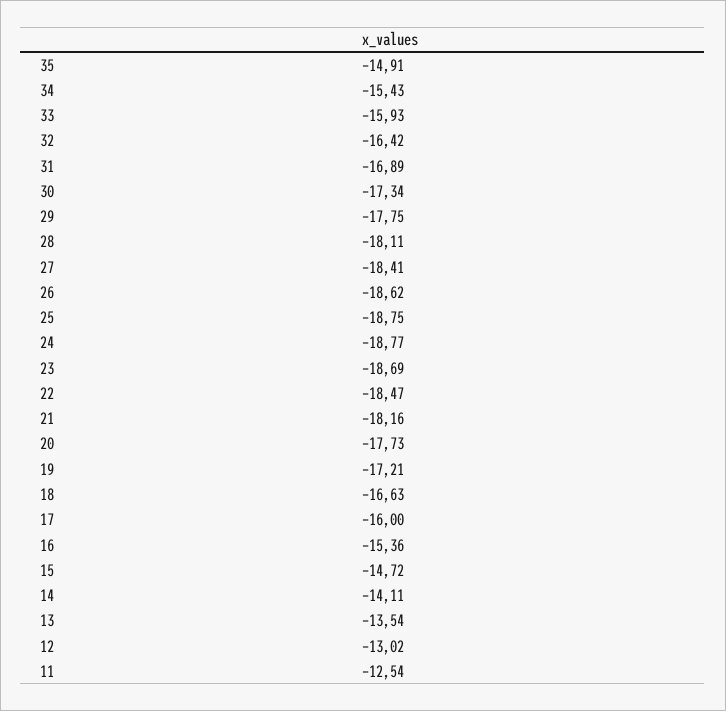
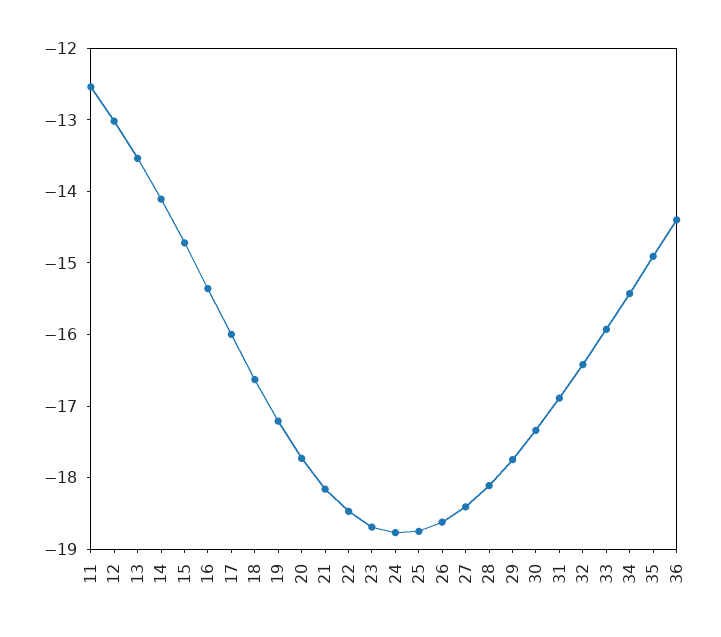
  {
    "35": -14.91,
    "34": -15.43,
    "33": -15.93,
    "32": -16.42,
    "31": -16.89,
    "30": -17.34,
    "29": -17.75,
    "28": -18.11,
    "27": -18.41,
    "26": -18.62,
    "25": -18.75,
    "24": -18.77,
    "23": -18.69,
    "22": -18.47,
    "21": -18.16,
    "20": -17.73,
    "19": -17.21,
    "18": -16.63,
    "17": -16,
    "16": -15.36,
    "15": -14.72,
    "14": -14.11,
    "13": -13.54,
    "12": -13.02,
-   "11": -12.54
+   "11": -12.54,
+   "36": -14.4
  }

